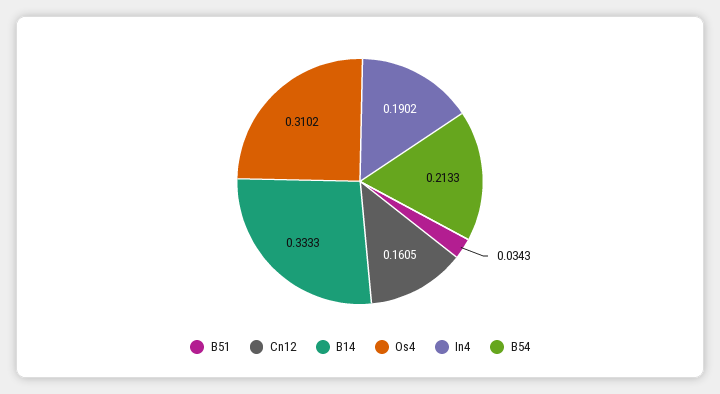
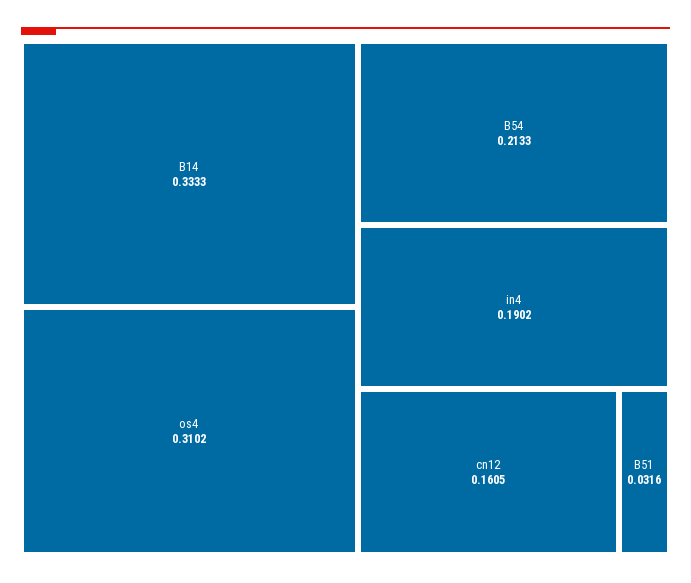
  {
-   "B51": 0.0343,
+   "B51": 0.0316,
    "Cn12": 0.1605,
    "B14": 0.3333,
    "Os4": 0.3102,
    "In4": 0.1902,
    "B54": 0.2133
  }

